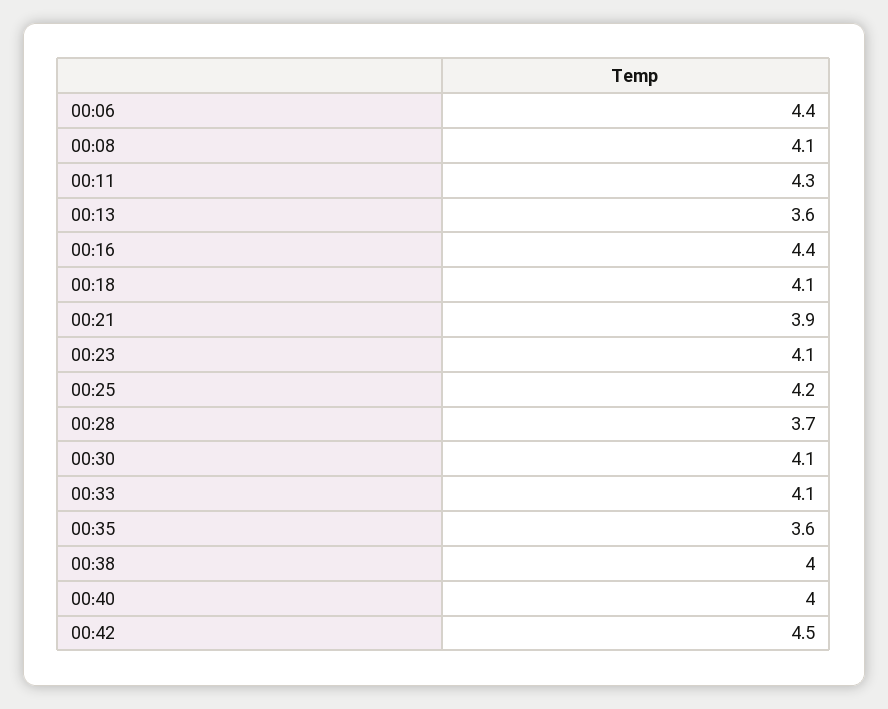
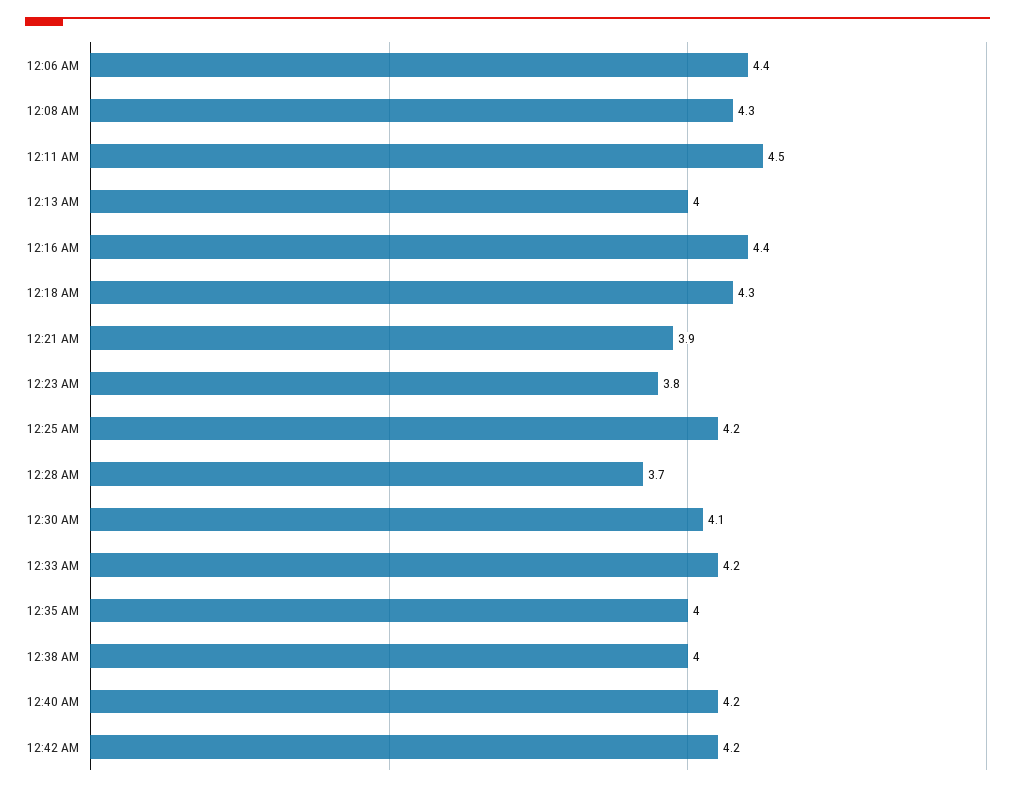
  {
    "00:06": 4.4,
-   "00:08": 4.1,
+   "00:08": 4.3,
-   "00:11": 4.3,
+   "00:11": 4.5,
-   "00:13": 3.6,
+   "00:13": 4,
    "00:16": 4.4,
-   "00:18": 4.1,
+   "00:18": 4.3,
    "00:21": 3.9,
-   "00:23": 4.1,
+   "00:23": 3.8,
    "00:25": 4.2,
    "00:28": 3.7,
    "00:30": 4.1,
-   "00:33": 4.1,
+   "00:33": 4.2,
-   "00:35": 3.6,
+   "00:35": 4,
    "00:38": 4,
-   "00:40": 4,
+   "00:40": 4.2,
-   "00:42": 4.5
+   "00:42": 4.2
  }

